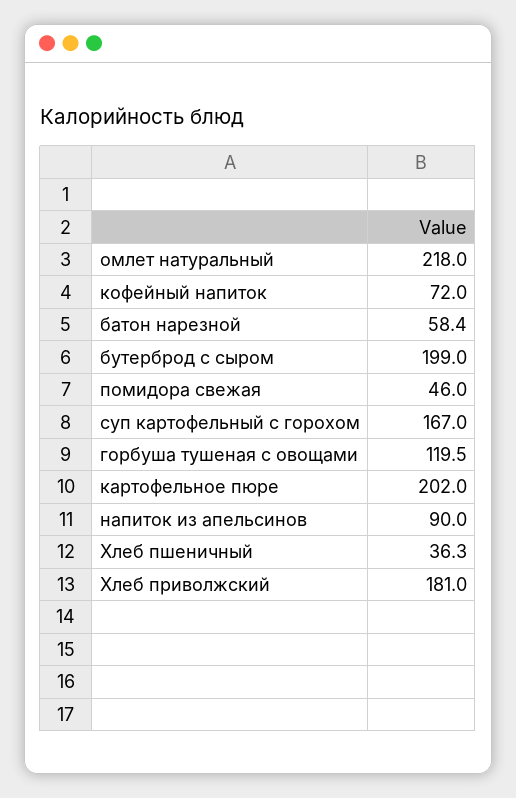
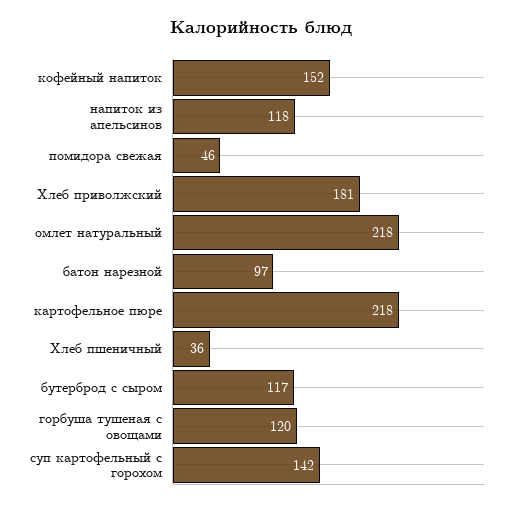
  {
    "омлет натуральный": 218,
-   "кофейный напиток": 72,
+   "кофейный напиток": 152,
-   "батон нарезной": 58.4,
+   "батон нарезной": 97,
-   "бутерброд с сыром": 199,
+   "бутерброд с сыром": 117,
    "помидора свежая": 46,
-   "суп картофельный с горохом": 167,
+   "суп картофельный с горохом": 142,
    "горбуша тушеная с овощами": 119.5,
-   "картофельное пюре": 202,
+   "картофельное пюре": 218,
-   "напиток из апельсинов": 90,
+   "напиток из апельсинов": 118,
    "Хлеб пшеничный": 36.3,
    "Хлеб приволжский": 181
  }

